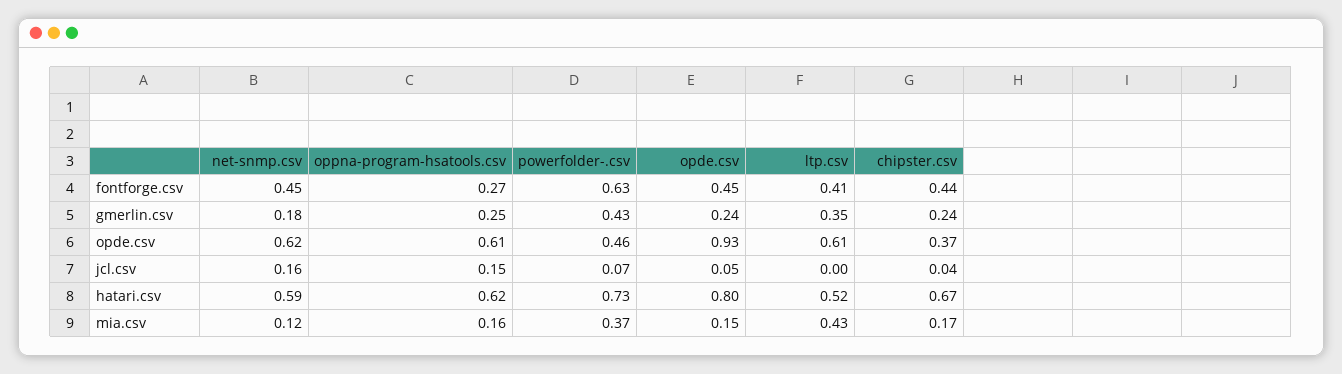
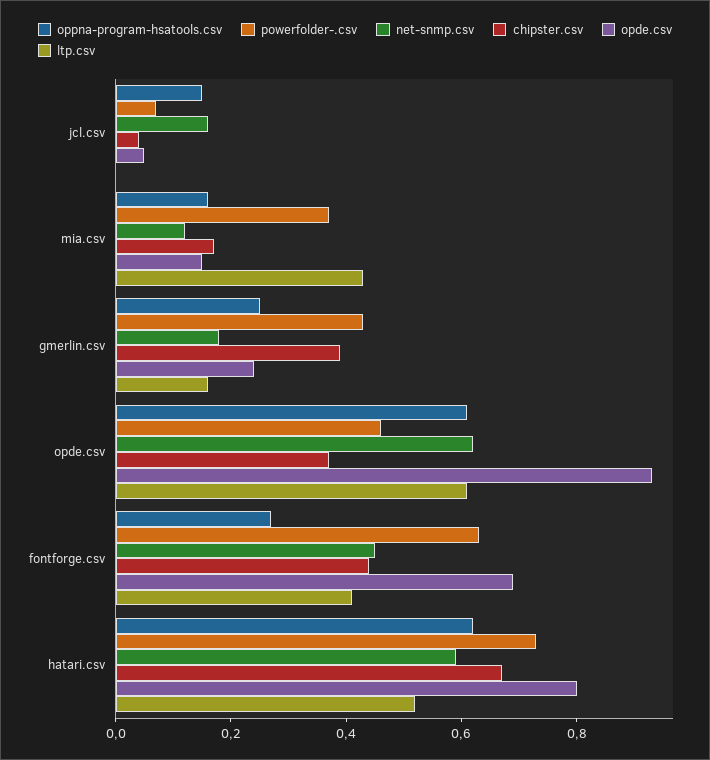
  {
    "net-snmp.csv": {
      "fontforge.csv": 0.45,
      "gmerlin.csv": 0.18,
      "opde.csv": 0.62,
      "jcl.csv": 0.16,
      "hatari.csv": 0.59,
      "mia.csv": 0.12
    },
    "oppna-program-hsatools.csv": {
      "fontforge.csv": 0.27,
      "gmerlin.csv": 0.25,
      "opde.csv": 0.61,
      "jcl.csv": 0.15,
      "hatari.csv": 0.62,
      "mia.csv": 0.16
    },
    "powerfolder-.csv": {
      "fontforge.csv": 0.63,
      "gmerlin.csv": 0.43,
      "opde.csv": 0.46,
      "jcl.csv": 0.07,
      "hatari.csv": 0.73,
      "mia.csv": 0.37
    },
    "opde.csv": {
-     "fontforge.csv": 0.45,
+     "fontforge.csv": 0.7,
      "gmerlin.csv": 0.24,
      "opde.csv": 0.93,
      "jcl.csv": 0.05,
      "hatari.csv": 0.8,
      "mia.csv": 0.15
    },
    "ltp.csv": {
      "fontforge.csv": 0.41,
-     "gmerlin.csv": 0.35,
+     "gmerlin.csv": 0.15,
      "opde.csv": 0.61,
      "jcl.csv": 0,
      "hatari.csv": 0.52,
      "mia.csv": 0.43
    },
    "chipster.csv": {
      "fontforge.csv": 0.44,
-     "gmerlin.csv": 0.24,
+     "gmerlin.csv": 0.4,
      "opde.csv": 0.37,
      "jcl.csv": 0.04,
      "hatari.csv": 0.67,
      "mia.csv": 0.17
    }
  }

